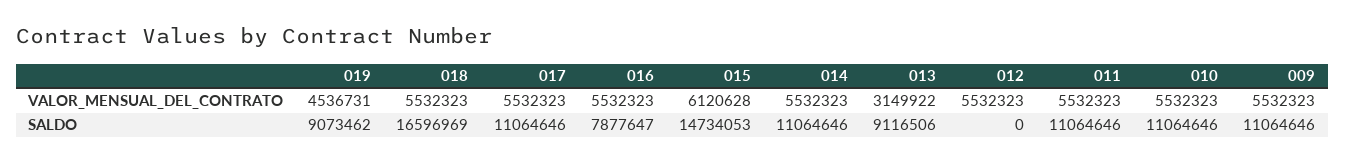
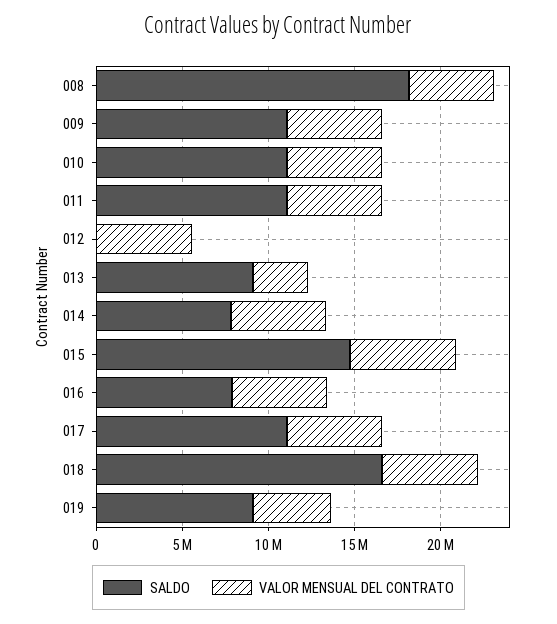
  {
    "VALOR_MENSUAL_DEL_CONTRATO": {
      "019": 4536731,
      "018": 5532323,
      "017": 5532323,
      "016": 5532323,
      "015": 6120628,
      "014": 5532323,
      "013": 3149922,
      "012": 5532323,
      "011": 5532323,
      "010": 5532323,
-     "009": 5532323
+     "009": 5532323,
+     "008": 5000000
    },
    "SALDO": {
      "019": 9073462,
      "018": 16596969,
      "017": 11064646,
      "016": 7877647,
      "015": 14734053,
-     "014": 11064646,
+     "014": 8000000,
      "013": 9116506,
      "012": 0,
      "011": 11064646,
      "010": 11064646,
-     "009": 11064646
+     "009": 11064646,
+     "008": 18000000
    }
  }

